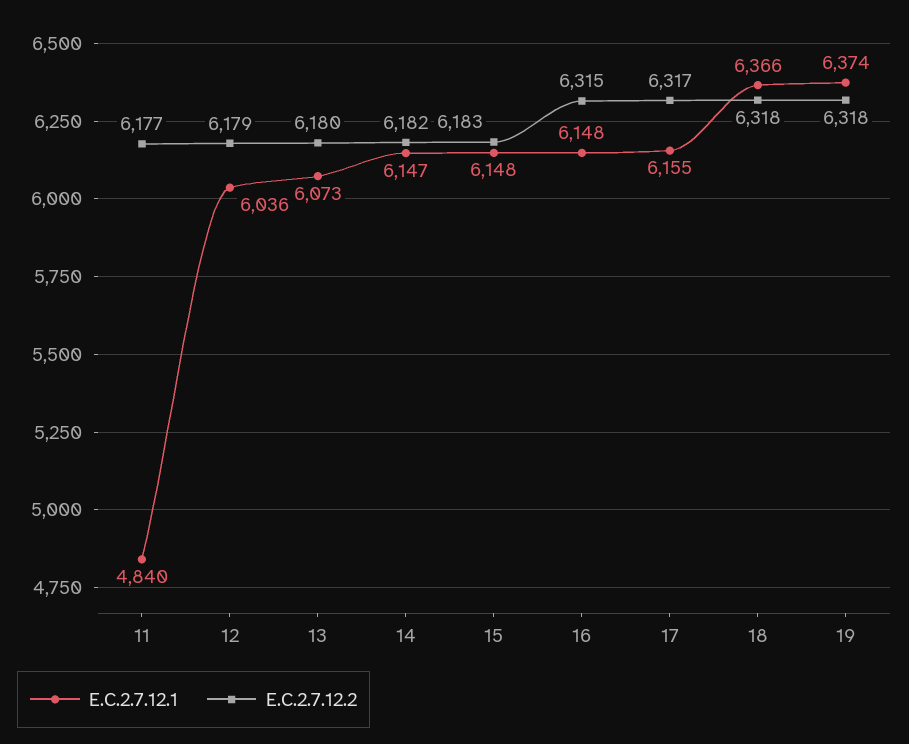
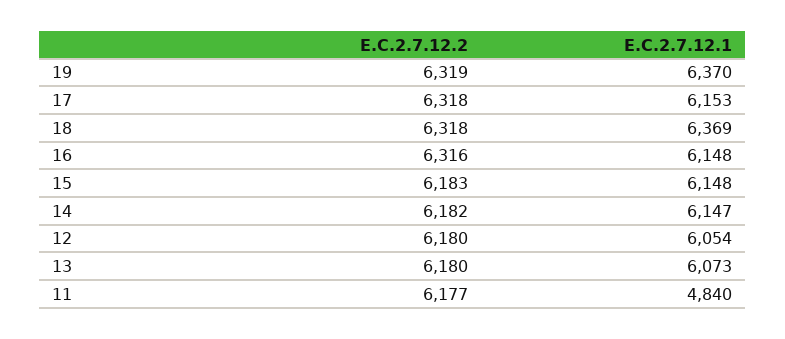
  {
    "E.C.2.7.12.1": {
      "11": 4840,
-     "12": 6036,
+     "12": 6054,
      "13": 6073,
      "14": 6147,
      "15": 6148,
      "16": 6148,
-     "17": 6155,
+     "17": 6153,
-     "18": 6366,
+     "18": 6369,
-     "19": 6374
+     "19": 6370
    },
    "E.C.2.7.12.2": {
      "11": 6177,
-     "12": 6179,
+     "12": 6180,
      "13": 6180,
      "14": 6182,
      "15": 6183,
-     "16": 6315,
+     "16": 6316,
-     "17": 6317,
+     "17": 6318,
      "18": 6318,
-     "19": 6318
+     "19": 6319
    }
  }

